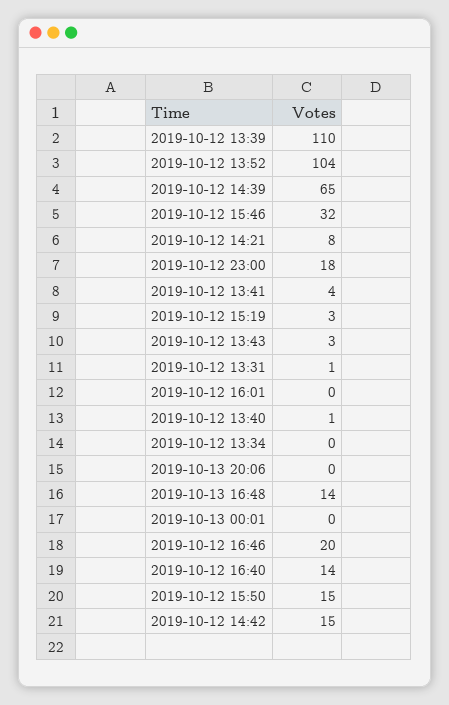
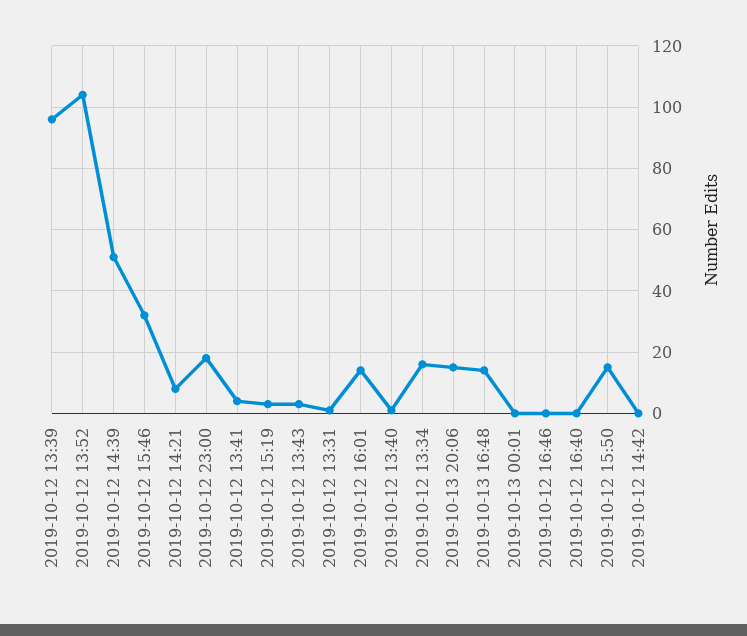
  {
-   "2019-10-12 13:39": 110,
+   "2019-10-12 13:39": 95,
    "2019-10-12 13:52": 104,
-   "2019-10-12 14:39": 65,
+   "2019-10-12 14:39": 50,
    "2019-10-12 15:46": 32,
    "2019-10-12 14:21": 8,
    "2019-10-12 23:00": 18,
    "2019-10-12 13:41": 4,
    "2019-10-12 15:19": 3,
    "2019-10-12 13:43": 3,
    "2019-10-12 13:31": 1,
-   "2019-10-12 16:01": 0,
+   "2019-10-12 16:01": 15,
    "2019-10-12 13:40": 1,
-   "2019-10-12 13:34": 0,
+   "2019-10-12 13:34": 15,
-   "2019-10-13 20:06": 0,
+   "2019-10-13 20:06": 15,
    "2019-10-13 16:48": 14,
    "2019-10-13 00:01": 0,
-   "2019-10-12 16:46": 20,
+   "2019-10-12 16:46": 0,
-   "2019-10-12 16:40": 14,
+   "2019-10-12 16:40": 0,
    "2019-10-12 15:50": 15,
-   "2019-10-12 14:42": 15
+   "2019-10-12 14:42": 0
  }

